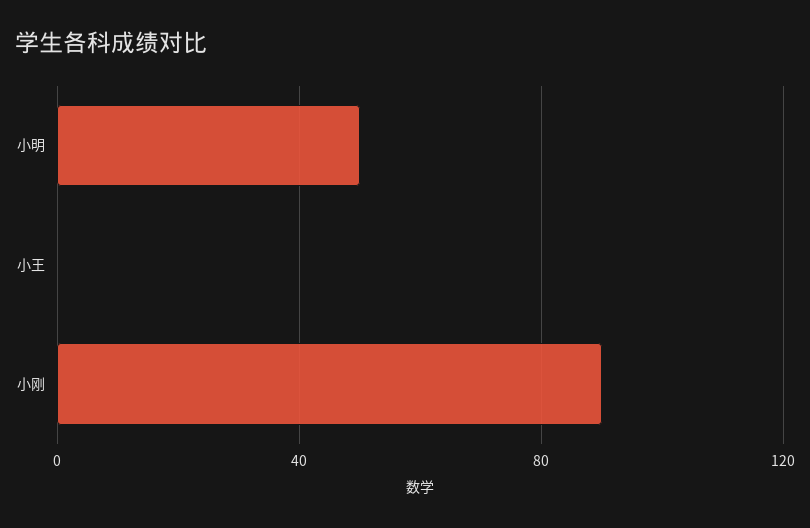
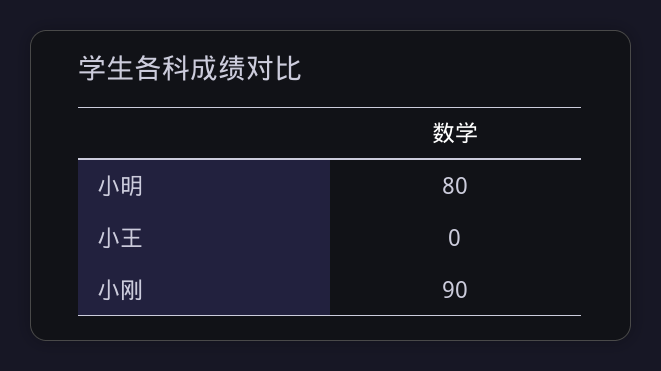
  {
-   "小明": 50,
+   "小明": 80,
    "小王": 0,
    "小刚": 90
  }

